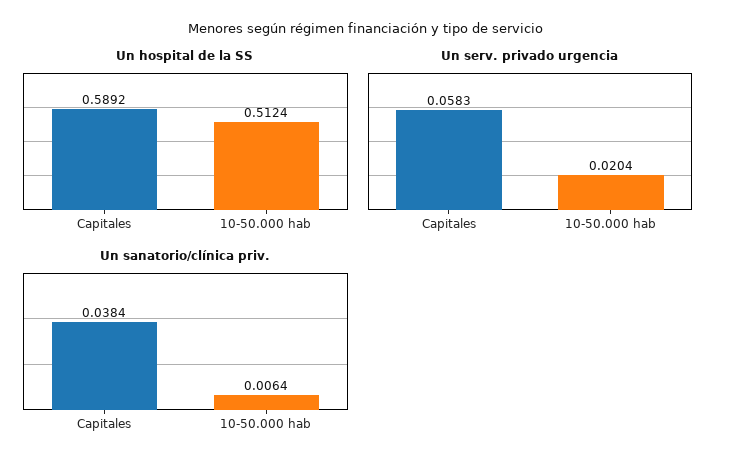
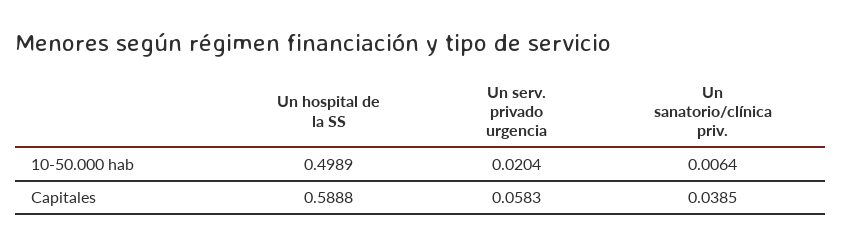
  {
    "Un hospital de la SS": {
-     "Capitales": 0.5892,
+     "Capitales": 0.5888,
-     "10-50.000 hab": 0.5124
+     "10-50.000 hab": 0.4989
    },
    "Un serv. privado urgencia": {
      "Capitales": 0.0583,
      "10-50.000 hab": 0.0204
    },
    "Un sanatorio/clínica priv.": {
-     "Capitales": 0.0384,
+     "Capitales": 0.0385,
      "10-50.000 hab": 0.0064
    }
  }

